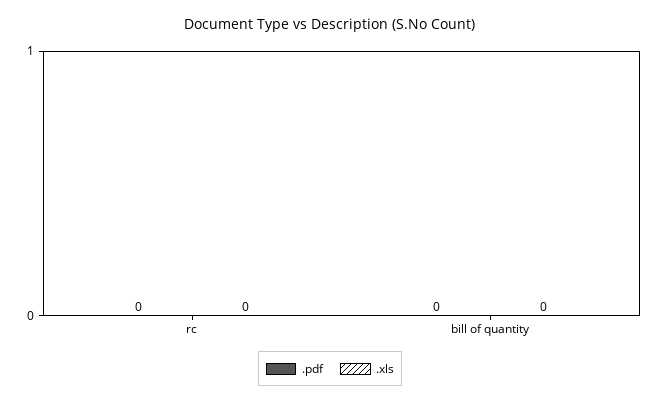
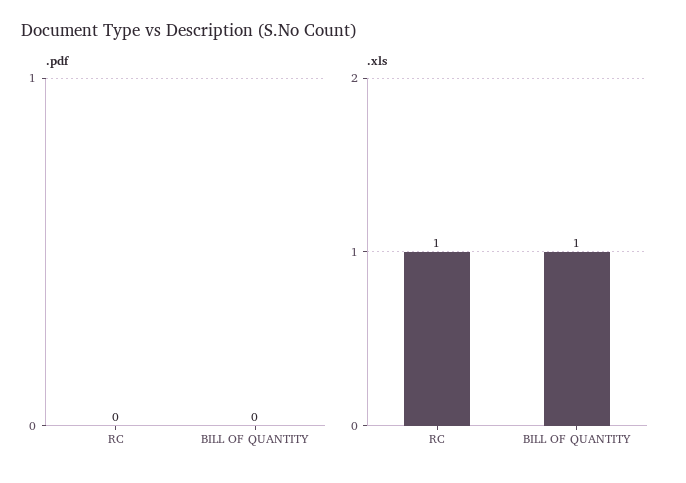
  {
    ".pdf": {
      "rc": 0,
      "bill of quantity": 0
    },
    ".xls": {
-     "rc": 0,
+     "rc": 1,
-     "bill of quantity": 0
+     "bill of quantity": 1
    }
  }

